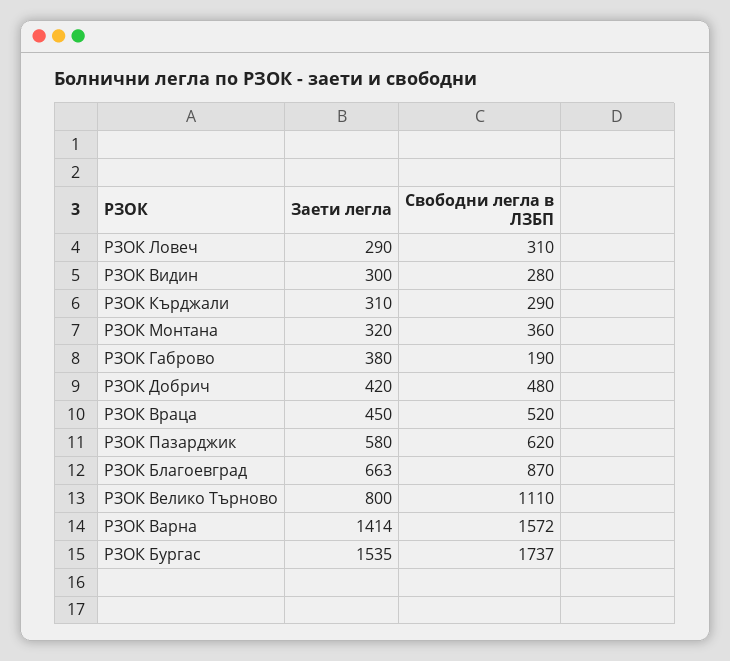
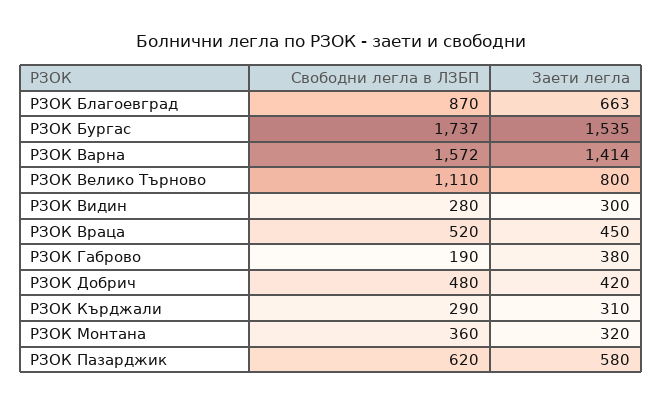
  {
    "Заети легла": {
-     "РЗОК Ловеч": 290,
      "РЗОК Видин": 300,
      "РЗОК Кърджали": 310,
      "РЗОК Монтана": 320,
      "РЗОК Габрово": 380,
      "РЗОК Добрич": 420,
      "РЗОК Враца": 450,
      "РЗОК Пазарджик": 580,
      "РЗОК Благоевград": 663,
      "РЗОК Велико Търново": 800,
      "РЗОК Варна": 1414,
      "РЗОК Бургас": 1535
    },
    "Свободни легла в ЛЗБП": {
-     "РЗОК Ловеч": 310,
      "РЗОК Видин": 280,
      "РЗОК Кърджали": 290,
      "РЗОК Монтана": 360,
      "РЗОК Габрово": 190,
      "РЗОК Добрич": 480,
      "РЗОК Враца": 520,
      "РЗОК Пазарджик": 620,
      "РЗОК Благоевград": 870,
      "РЗОК Велико Търново": 1110,
      "РЗОК Варна": 1572,
      "РЗОК Бургас": 1737
    }
  }

